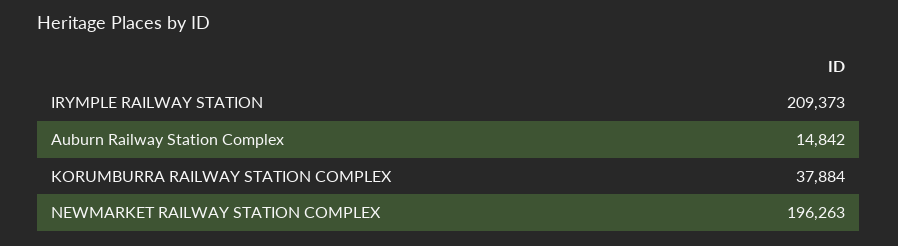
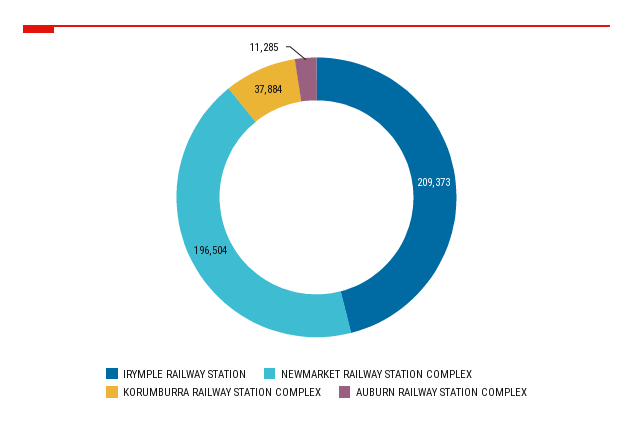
  {
    "IRYMPLE RAILWAY STATION": 209373,
-   "Auburn Railway Station Complex": 14842,
+   "Auburn Railway Station Complex": 11285,
    "KORUMBURRA RAILWAY STATION COMPLEX": 37884,
-   "NEWMARKET RAILWAY STATION COMPLEX": 196263
+   "NEWMARKET RAILWAY STATION COMPLEX": 196504
  }

